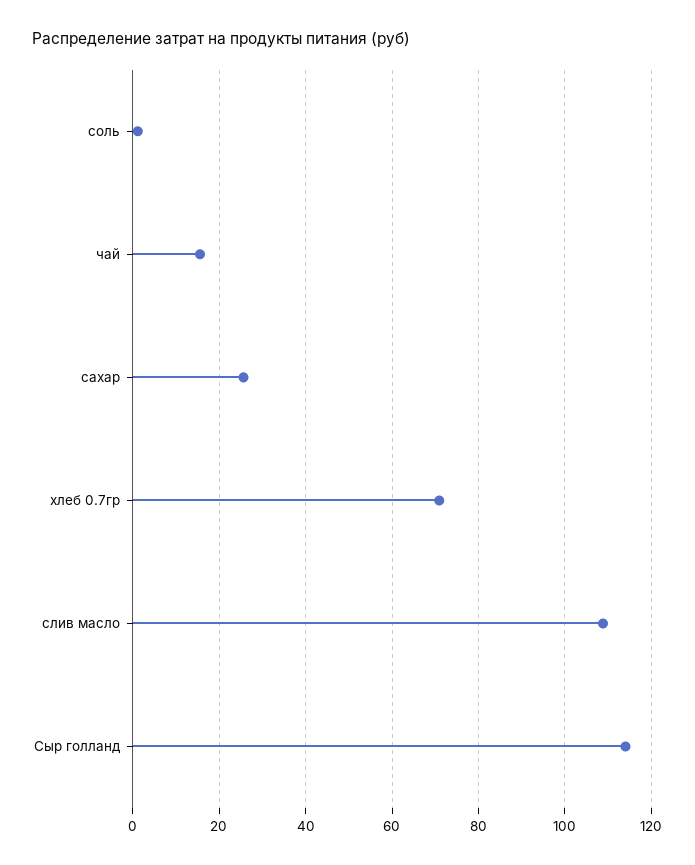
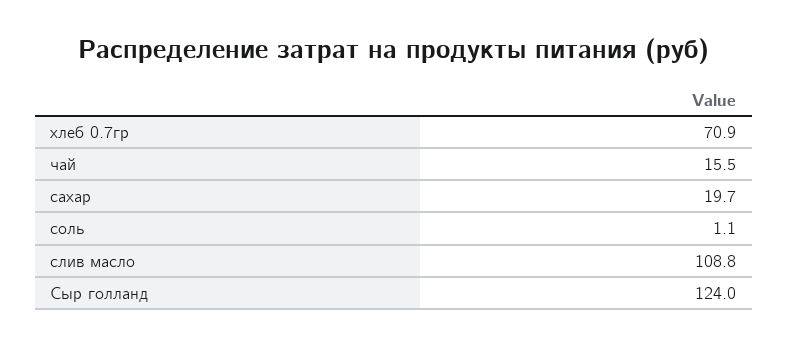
  {
    "соль": 1.1,
    "чай": 15.5,
-   "сахар": 26,
+   "сахар": 19.7,
    "хлеб 0.7гр": 70.9,
    "слив масло": 108.8,
-   "Сыр голланд": 114
+   "Сыр голланд": 124
  }

